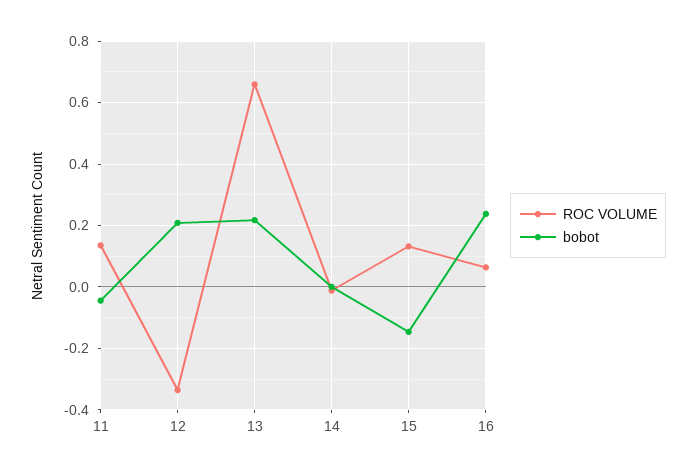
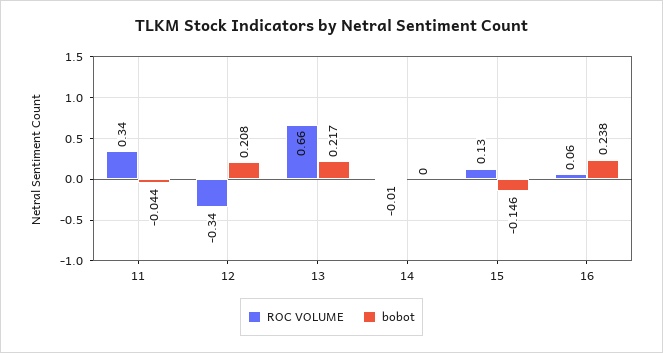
  {
    "ROC VOLUME": {
-     "11": 0.14,
+     "11": 0.34,
      "12": -0.34,
      "13": 0.66,
      "14": -0.01,
      "15": 0.13,
      "16": 0.06
    },
    "bobot": {
      "11": -0.044,
      "12": 0.208,
      "13": 0.217,
      "14": 0,
      "15": -0.146,
      "16": 0.238
    }
  }

